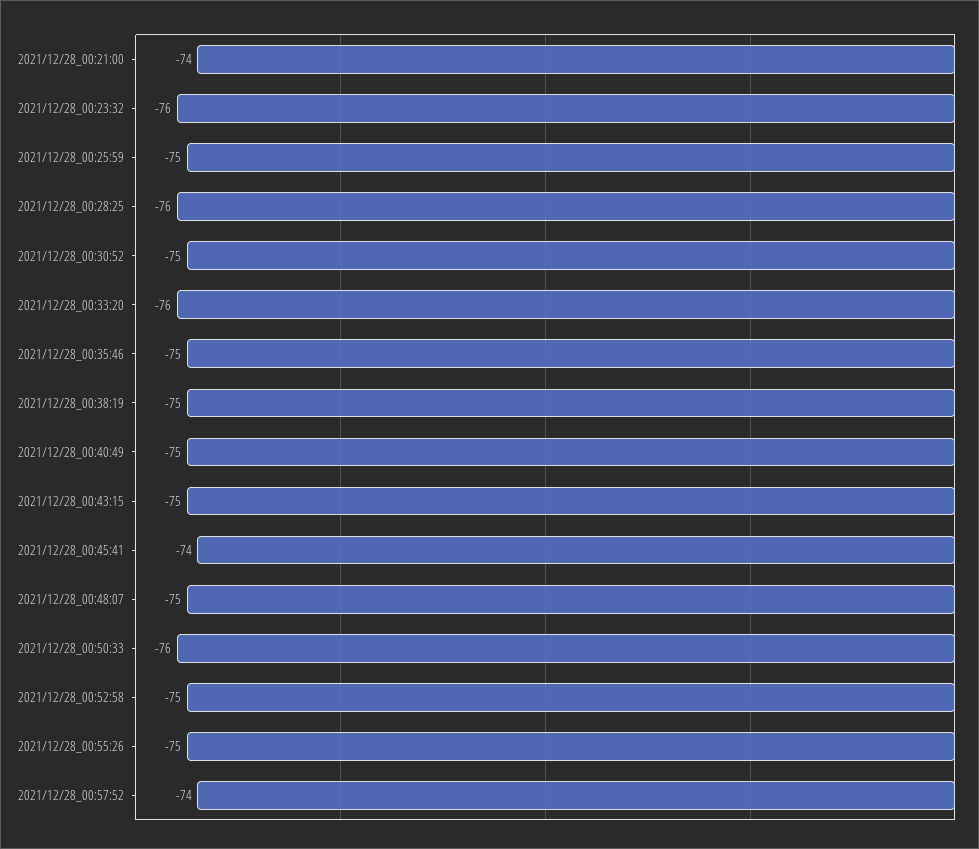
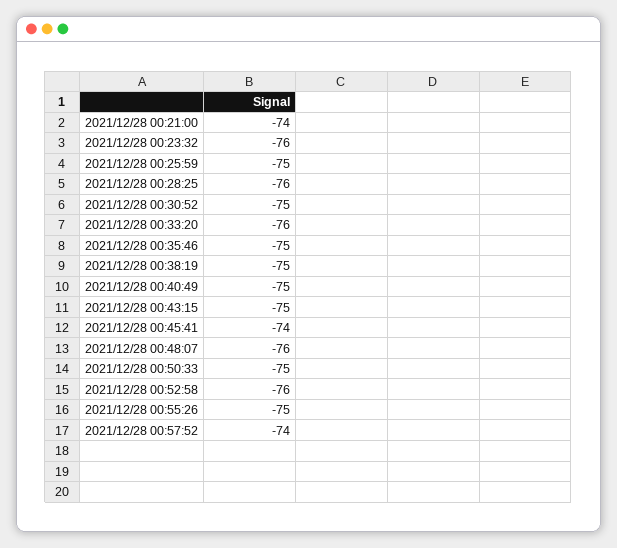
  {
    "2021/12/28_00:21:00": -74,
    "2021/12/28_00:23:32": -76,
    "2021/12/28_00:25:59": -75,
    "2021/12/28_00:28:25": -76,
    "2021/12/28_00:30:52": -75,
    "2021/12/28_00:33:20": -76,
    "2021/12/28_00:35:46": -75,
    "2021/12/28_00:38:19": -75,
    "2021/12/28_00:40:49": -75,
    "2021/12/28_00:43:15": -75,
    "2021/12/28_00:45:41": -74,
-   "2021/12/28_00:48:07": -75,
+   "2021/12/28_00:48:07": -76,
-   "2021/12/28_00:50:33": -76,
+   "2021/12/28_00:50:33": -75,
-   "2021/12/28_00:52:58": -75,
+   "2021/12/28_00:52:58": -76,
    "2021/12/28_00:55:26": -75,
    "2021/12/28_00:57:52": -74
  }

